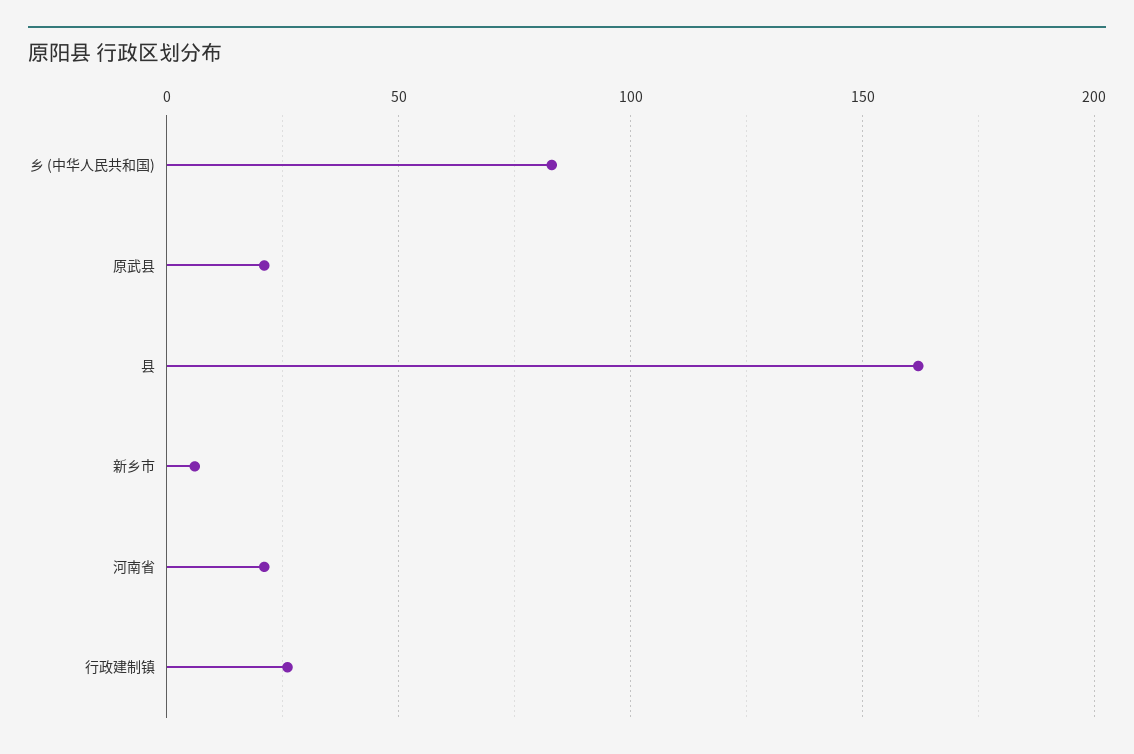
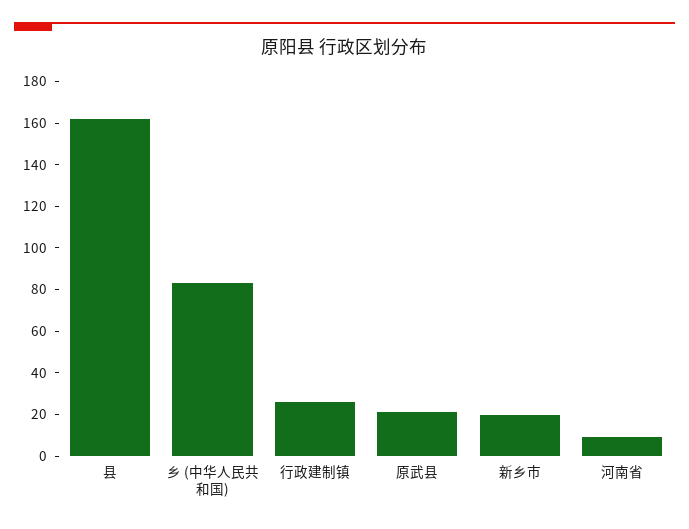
  {
    "乡 (中华人民共和国)": 85,
    "原武县": 20,
    "县": 160,
-   "新乡市": 5,
+   "新乡市": 20,
-   "河南省": 20,
+   "河南省": 10,
    "行政建制镇": 25
  }

